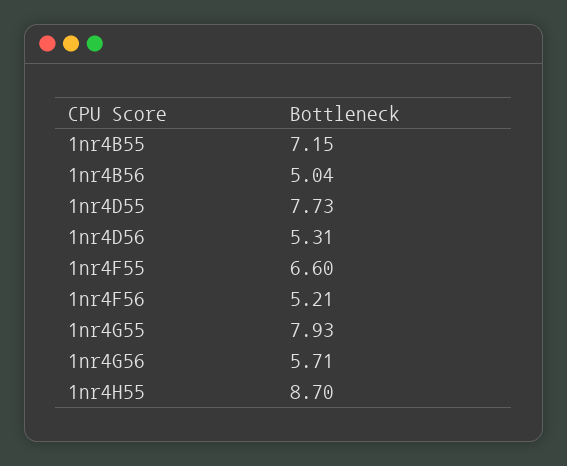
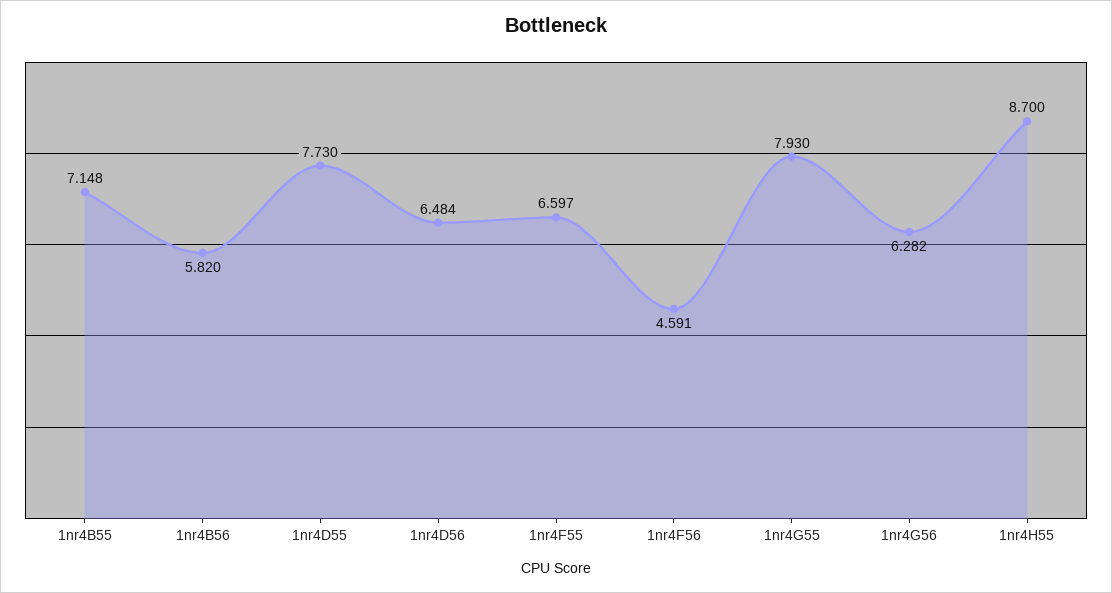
  {
    "1nr4B55": 7.148,
-   "1nr4B56": 5.04,
+   "1nr4B56": 5.82,
    "1nr4D55": 7.73,
-   "1nr4D56": 5.31,
+   "1nr4D56": 6.484,
    "1nr4F55": 6.597,
-   "1nr4F56": 5.21,
+   "1nr4F56": 4.591,
    "1nr4G55": 7.93,
-   "1nr4G56": 5.71,
+   "1nr4G56": 6.282,
    "1nr4H55": 8.7
  }

